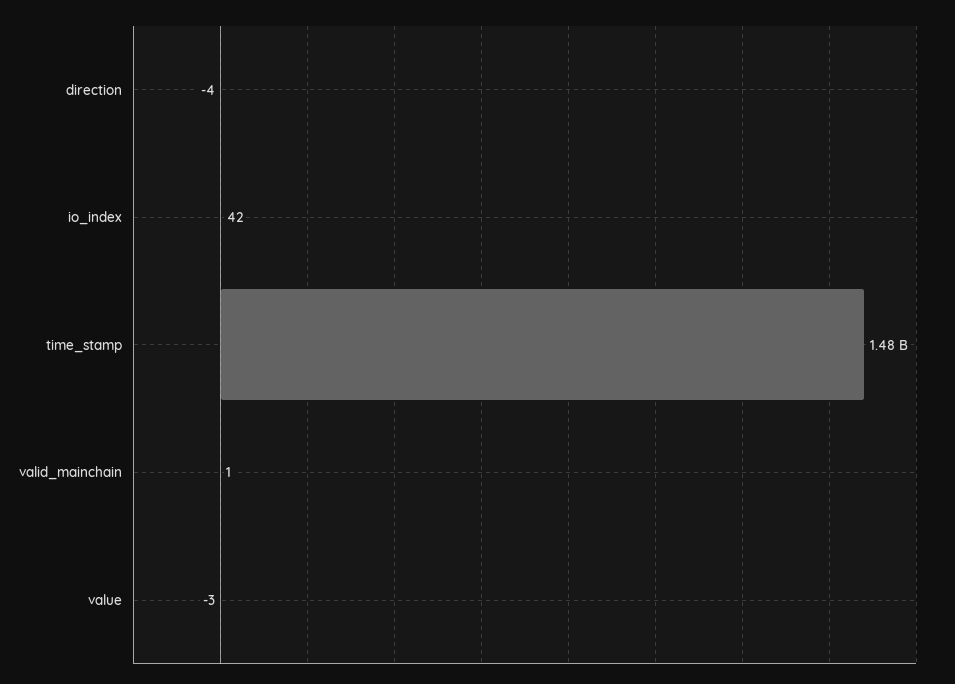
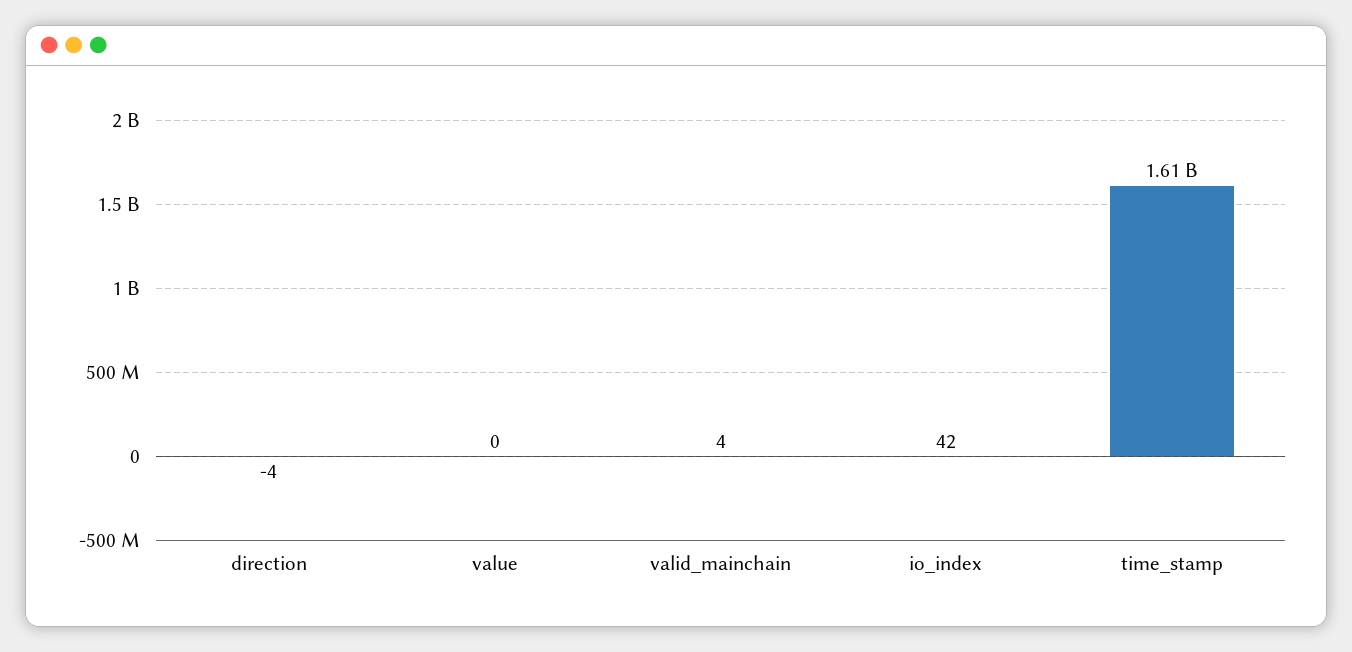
  {
    "direction": -4,
    "io_index": 42,
-   "time_stamp": 1480000000,
+   "time_stamp": 1610000000,
-   "valid_mainchain": 1,
+   "valid_mainchain": 4,
-   "value": -3
+   "value": 0
  }

